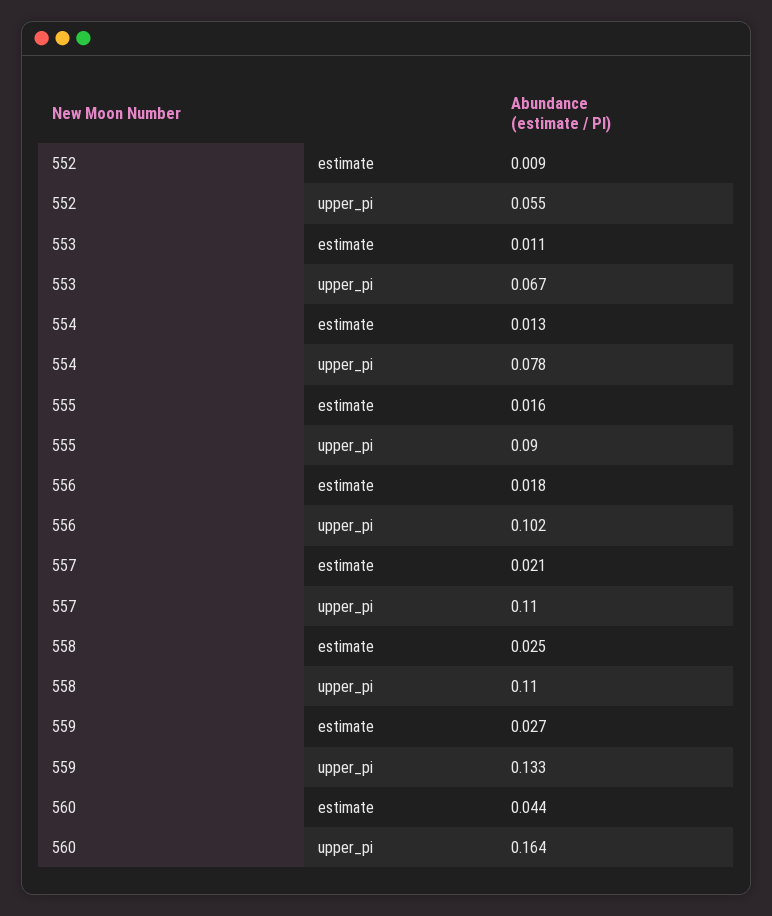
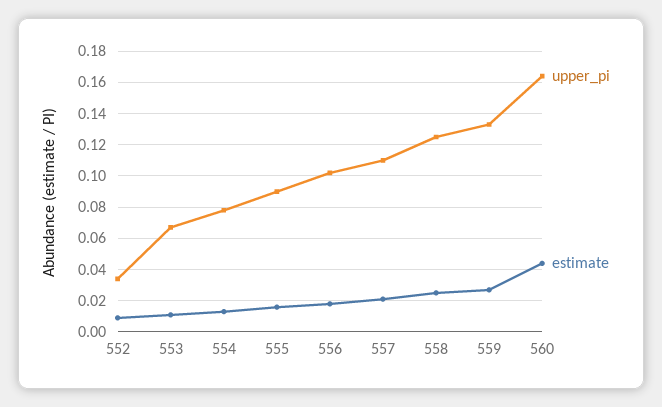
  {
    "estimate": {
      "552": 0.009,
      "553": 0.011,
      "554": 0.013,
      "555": 0.016,
      "556": 0.018,
      "557": 0.021,
      "558": 0.025,
      "559": 0.027,
      "560": 0.044
    },
    "upper_pi": {
-     "552": 0.055,
+     "552": 0.035,
      "553": 0.067,
      "554": 0.078,
      "555": 0.09,
      "556": 0.102,
      "557": 0.11,
-     "558": 0.11,
+     "558": 0.125,
      "559": 0.133,
      "560": 0.164
    }
  }

